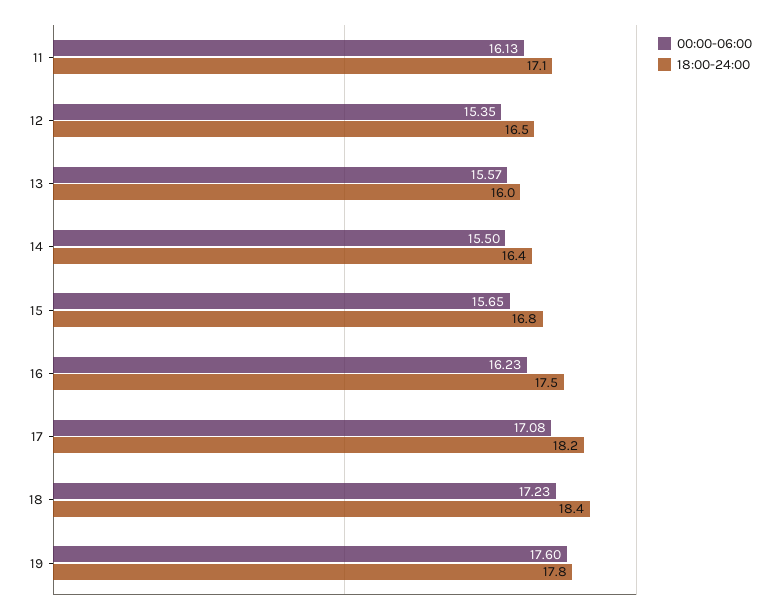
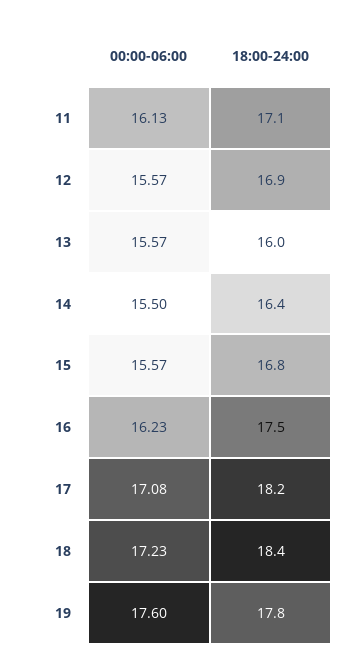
  {
    "00:00-06:00": {
      "11": 16.13,
-     "12": 15.35,
+     "12": 15.57,
      "13": 15.57,
      "14": 15.5,
-     "15": 15.65,
+     "15": 15.57,
      "16": 16.23,
      "17": 17.08,
      "18": 17.23,
      "19": 17.6
    },
    "18:00-24:00": {
      "11": 17.1,
-     "12": 16.5,
+     "12": 16.9,
      "13": 16,
      "14": 16.4,
      "15": 16.8,
      "16": 17.5,
      "17": 18.2,
      "18": 18.4,
      "19": 17.8
    }
  }

